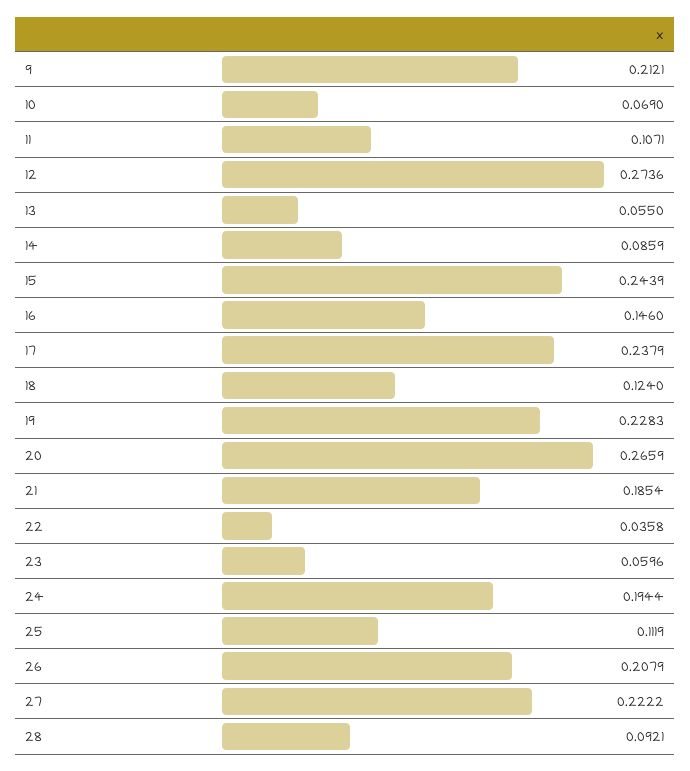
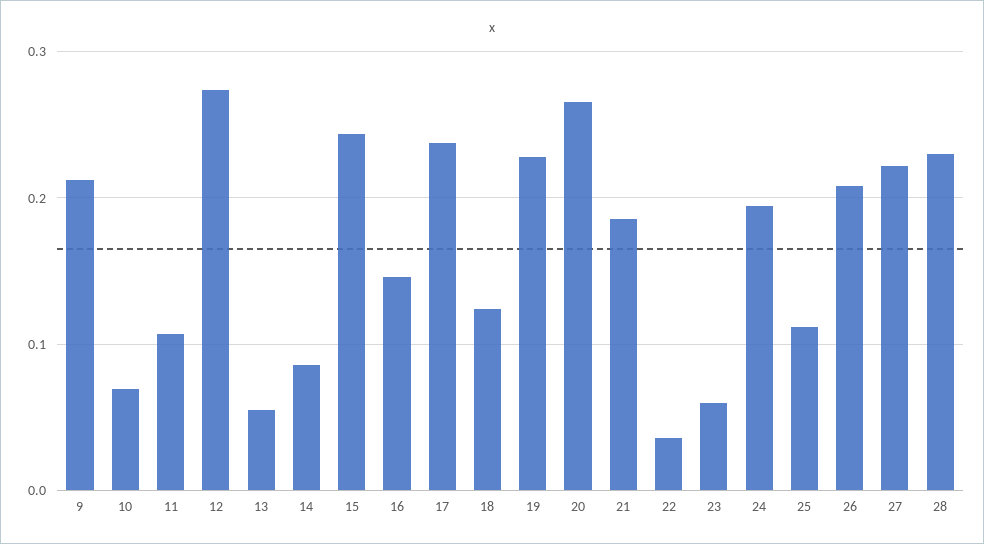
  {
    "9": 0.2121,
    "10": 0.069,
    "11": 0.1071,
    "12": 0.2736,
    "13": 0.055,
    "14": 0.0859,
    "15": 0.2439,
    "16": 0.146,
    "17": 0.2379,
    "18": 0.124,
    "19": 0.2283,
    "20": 0.2659,
    "21": 0.1854,
    "22": 0.0358,
    "23": 0.0596,
    "24": 0.1944,
    "25": 0.1119,
    "26": 0.2079,
    "27": 0.2222,
-   "28": 0.0921
+   "28": 0.23
  }

